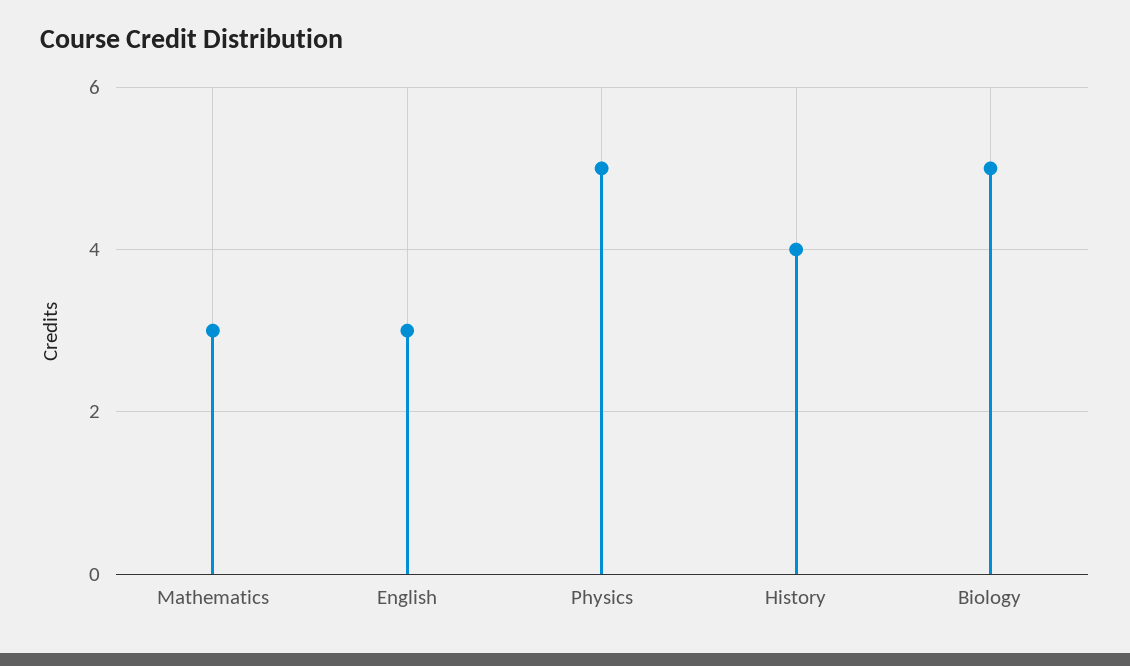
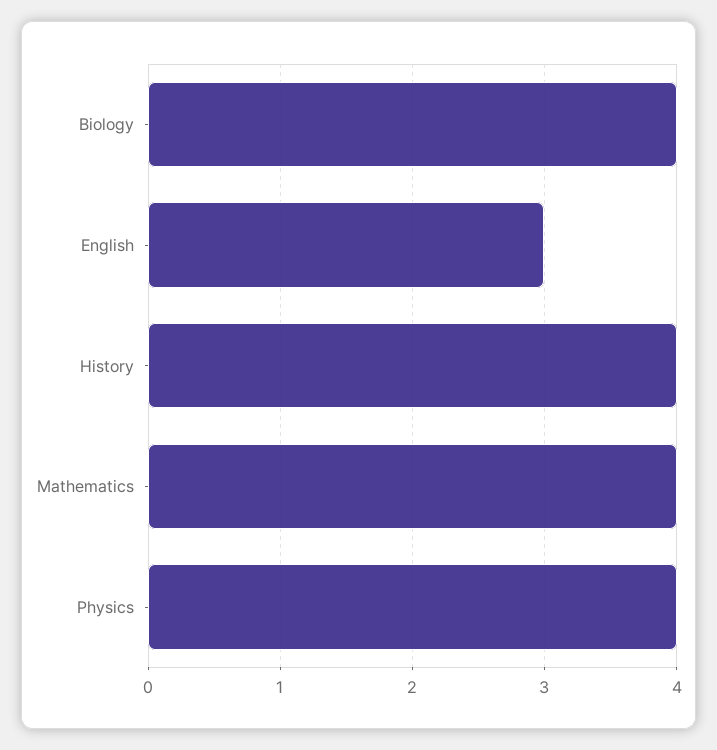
  {
-   "Mathematics": 3,
+   "Mathematics": 4,
    "English": 3,
-   "Physics": 5,
+   "Physics": 4,
    "History": 4,
-   "Biology": 5
+   "Biology": 4
  }

